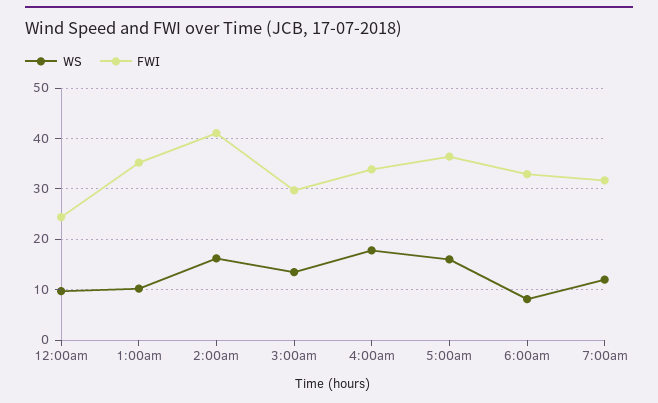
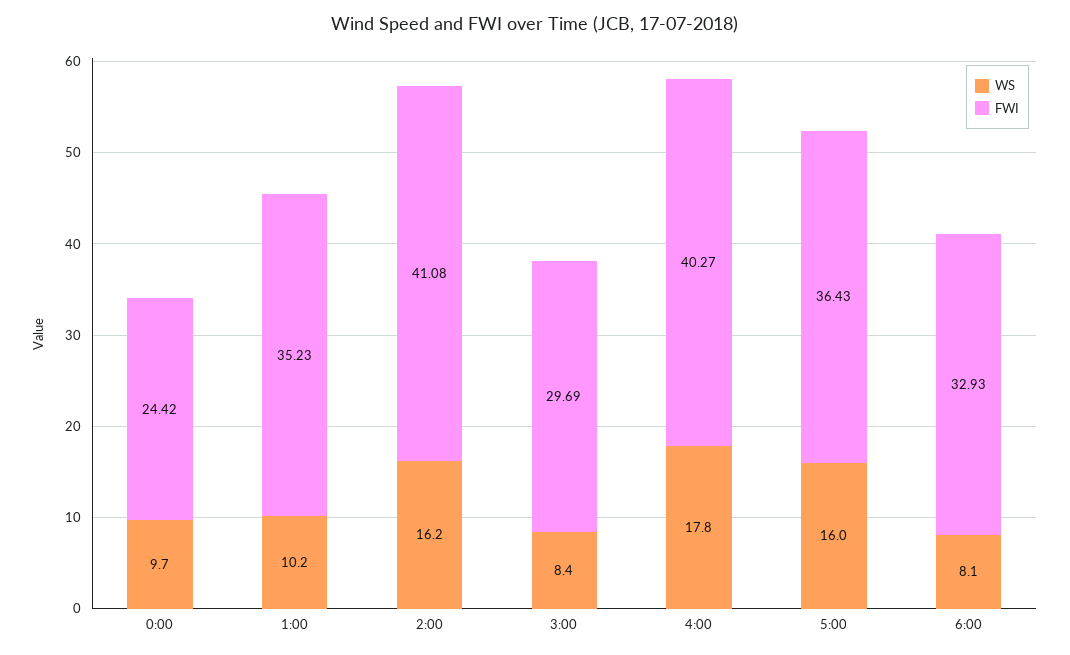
  {
    "WS": {
      "12:00am": 9.7,
      "1:00am": 10.2,
      "2:00am": 16.2,
-     "3:00am": 14,
+     "3:00am": 8.4,
      "4:00am": 17.8,
      "5:00am": 16,
-     "6:00am": 8.1,
+     "6:00am": 8.1
-     "7:00am": 12
    },
    "FWI": {
      "12:00am": 24.42,
      "1:00am": 35.23,
      "2:00am": 41.08,
      "3:00am": 29.69,
-     "4:00am": 34,
+     "4:00am": 40.27,
      "5:00am": 36.43,
-     "6:00am": 32.93,
+     "6:00am": 32.93
-     "7:00am": 32
    }
  }

